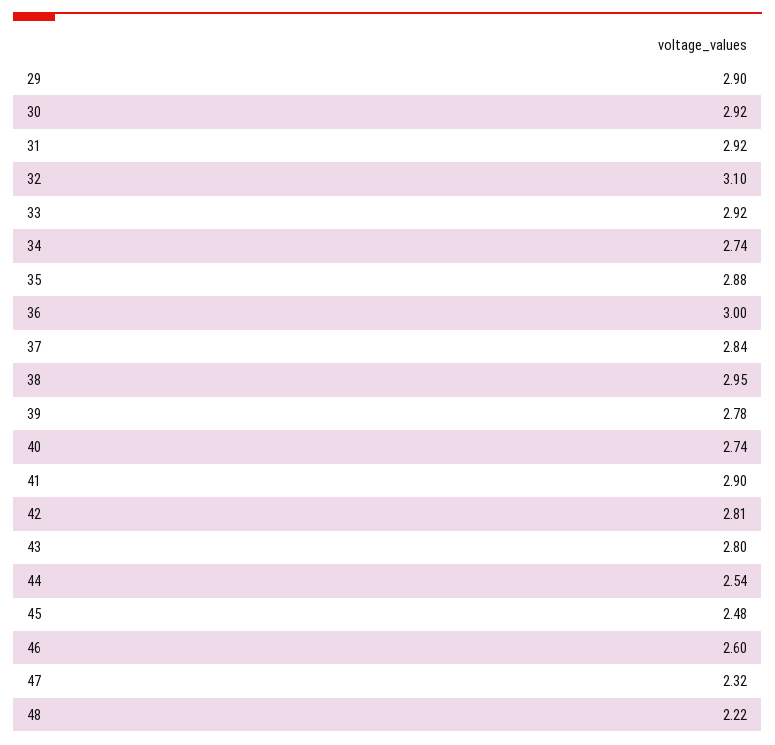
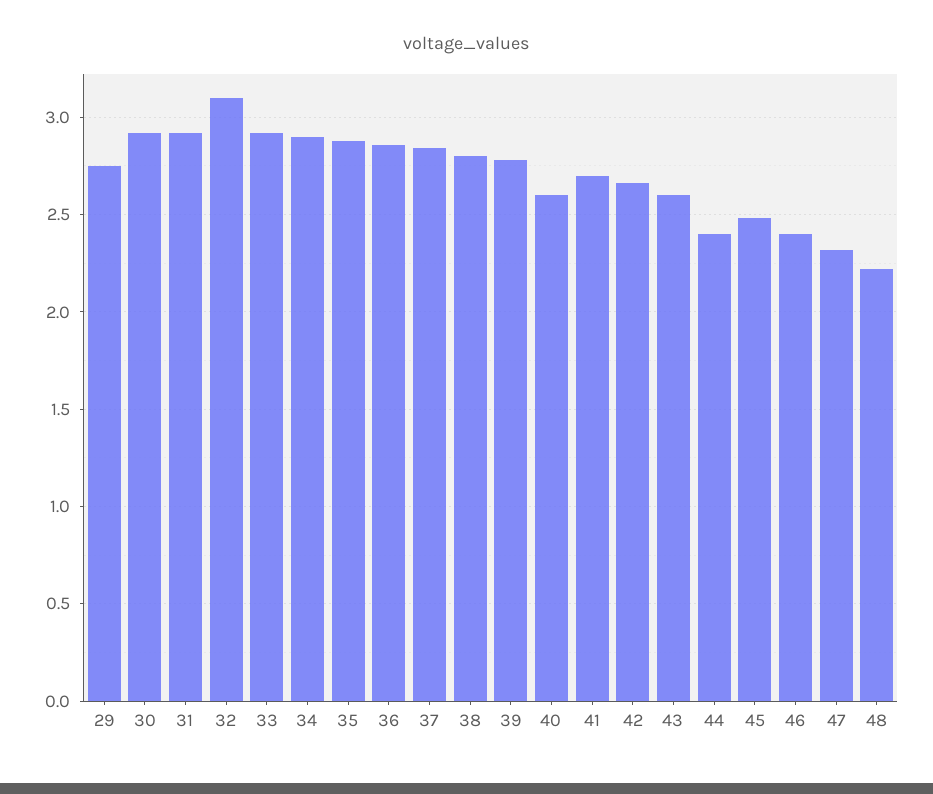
  {
-   "29": 2.9,
+   "29": 2.75,
    "30": 2.92,
    "31": 2.92,
    "32": 3.1,
    "33": 2.92,
-   "34": 2.74,
+   "34": 2.9,
    "35": 2.88,
-   "36": 3,
+   "36": 2.85,
    "37": 2.84,
-   "38": 2.95,
+   "38": 2.8,
    "39": 2.78,
-   "40": 2.74,
+   "40": 2.6,
-   "41": 2.9,
+   "41": 2.7,
-   "42": 2.81,
+   "42": 2.65,
-   "43": 2.8,
+   "43": 2.6,
-   "44": 2.54,
+   "44": 2.4,
    "45": 2.48,
-   "46": 2.6,
+   "46": 2.4,
    "47": 2.32,
    "48": 2.22
  }

